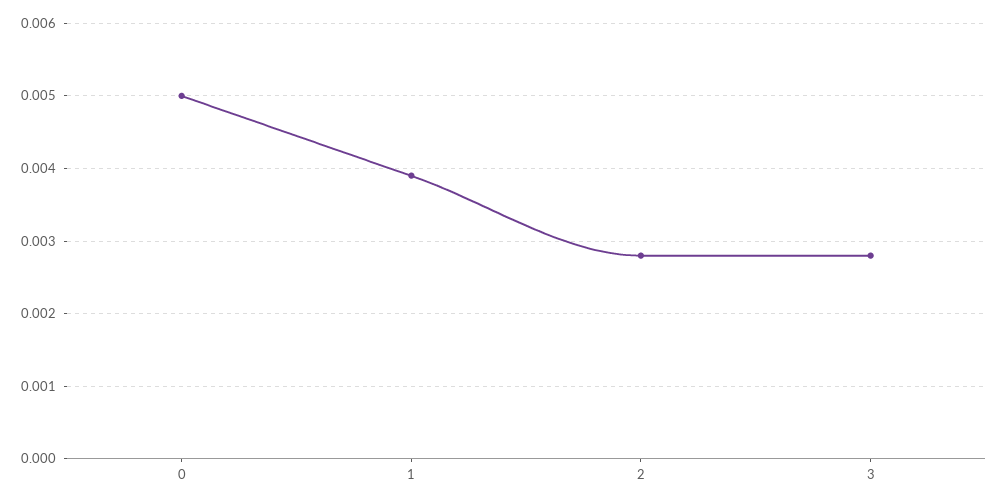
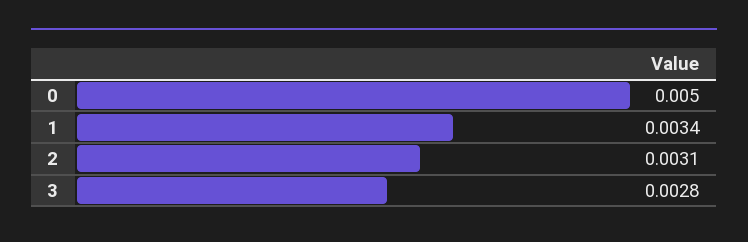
  {
    "0": 0.005,
-   "1": 0.0039,
+   "1": 0.0034,
-   "2": 0.0028,
+   "2": 0.0031,
    "3": 0.0028
  }

